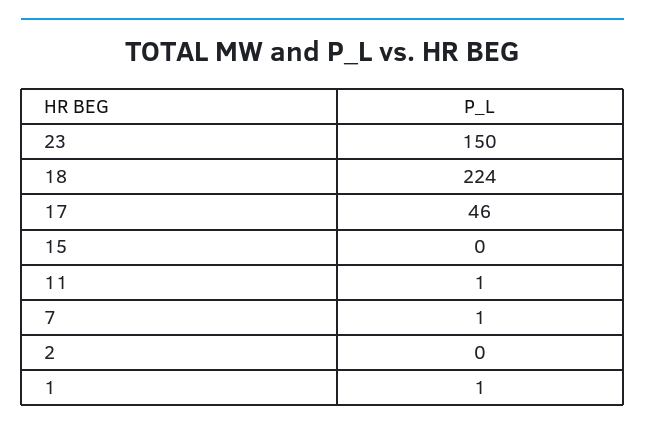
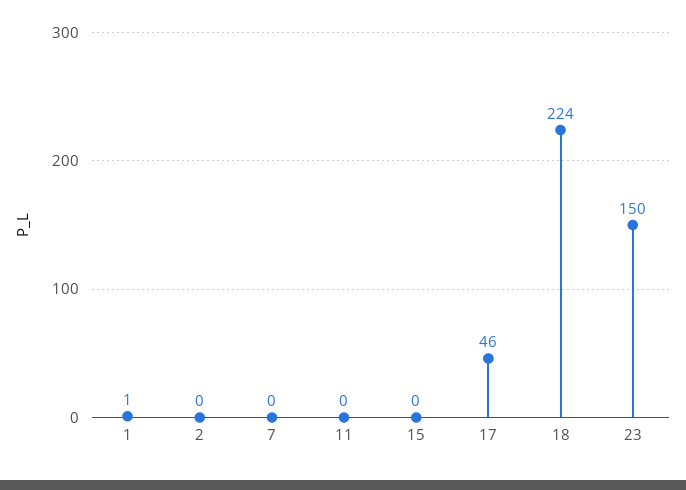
  {
    "23": 150,
    "18": 224,
    "17": 46,
    "15": 0,
-   "11": 1,
+   "11": 0,
-   "7": 1,
+   "7": 0,
    "2": 0,
    "1": 1
  }

